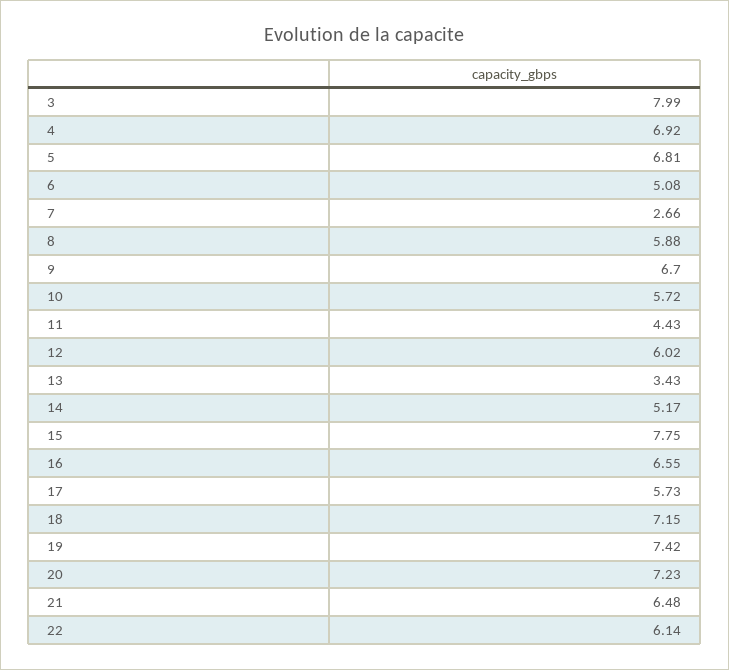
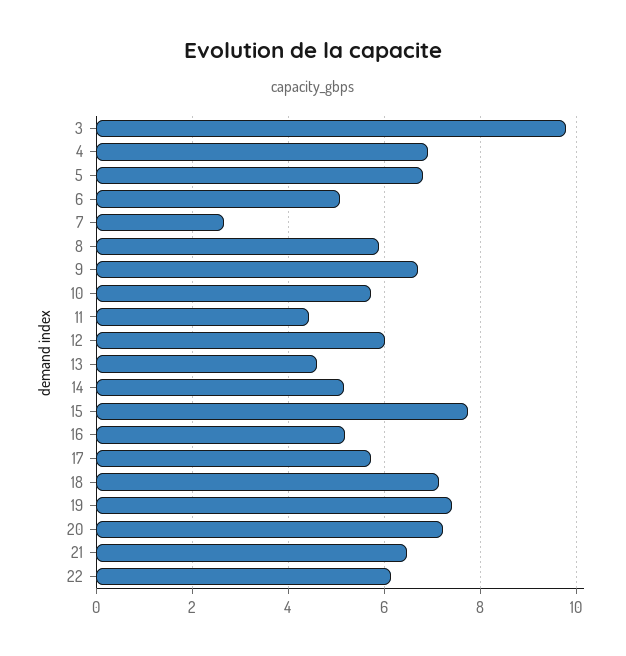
  {
-   "3": 7.99,
+   "3": 9.8,
    "4": 6.92,
    "5": 6.81,
    "6": 5.08,
    "7": 2.66,
    "8": 5.88,
    "9": 6.7,
    "10": 5.72,
    "11": 4.43,
    "12": 6.02,
-   "13": 3.43,
+   "13": 4.6,
    "14": 5.17,
    "15": 7.75,
-   "16": 6.55,
+   "16": 5.2,
    "17": 5.73,
    "18": 7.15,
    "19": 7.42,
    "20": 7.23,
    "21": 6.48,
    "22": 6.14
  }

